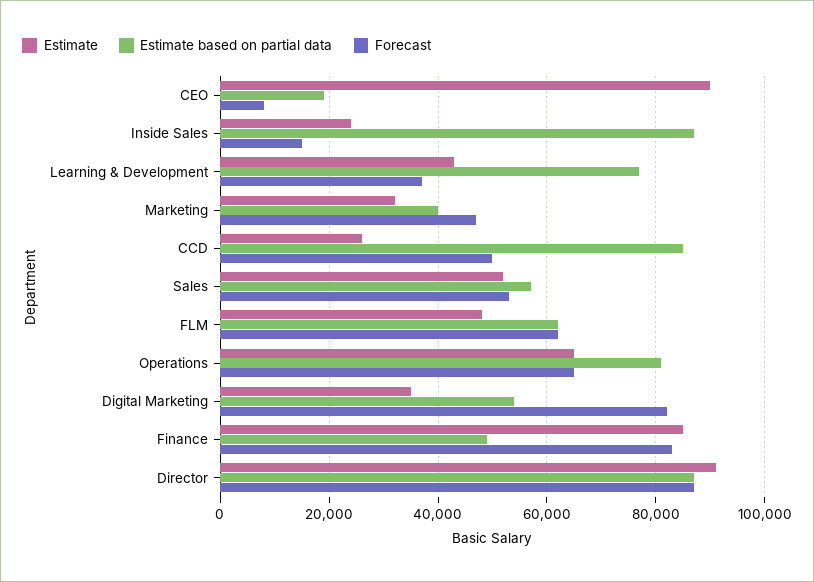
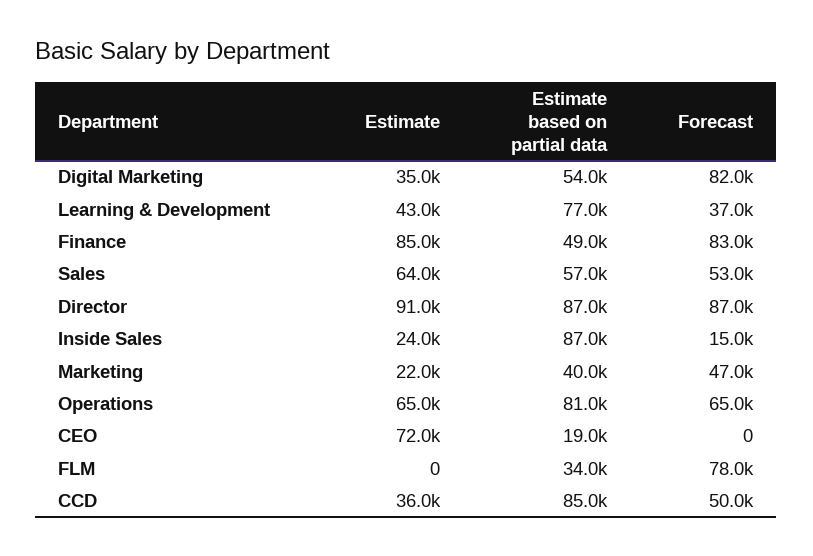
  {
    "Estimate": {
-     "CEO": 90000,
+     "CEO": 72000,
      "Inside Sales": 24000,
      "Learning & Development": 43000,
-     "Marketing": 32000,
+     "Marketing": 22000,
-     "CCD": 26000,
+     "CCD": 36000,
-     "Sales": 52000,
+     "Sales": 64000,
-     "FLM": 48000,
+     "FLM": 0,
      "Operations": 65000,
      "Digital Marketing": 35000,
      "Finance": 85000,
      "Director": 91000
    },
    "Estimate based on partial data": {
      "CEO": 19000,
      "Inside Sales": 87000,
      "Learning & Development": 77000,
      "Marketing": 40000,
      "CCD": 85000,
      "Sales": 57000,
-     "FLM": 62000,
+     "FLM": 34000,
      "Operations": 81000,
      "Digital Marketing": 54000,
      "Finance": 49000,
      "Director": 87000
    },
    "Forecast": {
-     "CEO": 8000,
+     "CEO": 0,
      "Inside Sales": 15000,
      "Learning & Development": 37000,
      "Marketing": 47000,
      "CCD": 50000,
      "Sales": 53000,
-     "FLM": 62000,
+     "FLM": 78000,
      "Operations": 65000,
      "Digital Marketing": 82000,
      "Finance": 83000,
      "Director": 87000
    }
  }

